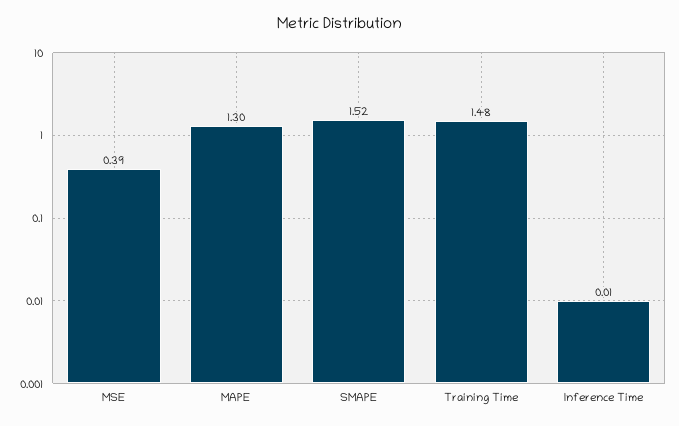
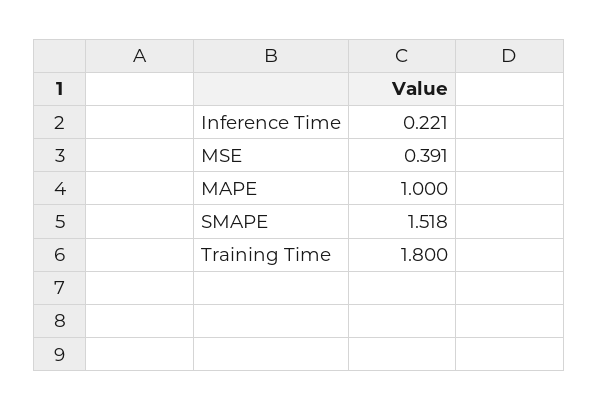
  {
    "MSE": 0.391,
-   "MAPE": 1.3,
+   "MAPE": 1,
    "SMAPE": 1.518,
-   "Training Time": 1.48,
+   "Training Time": 1.8,
-   "Inference Time": 0.01
+   "Inference Time": 0.221
  }

